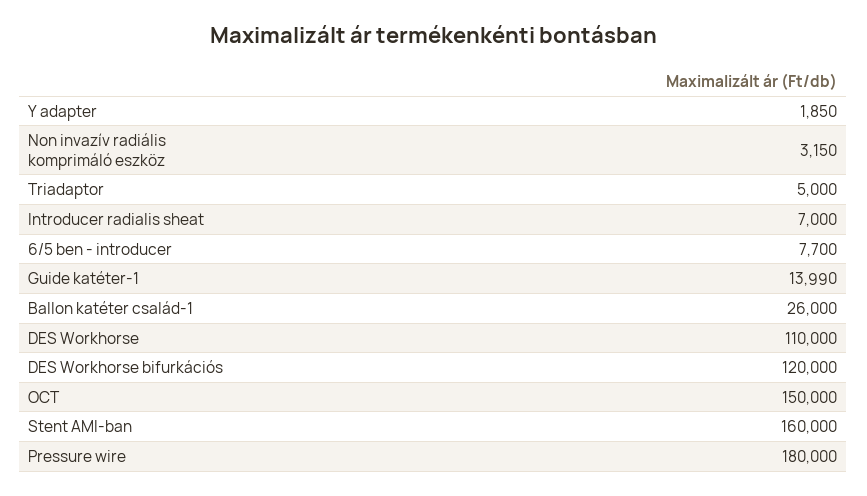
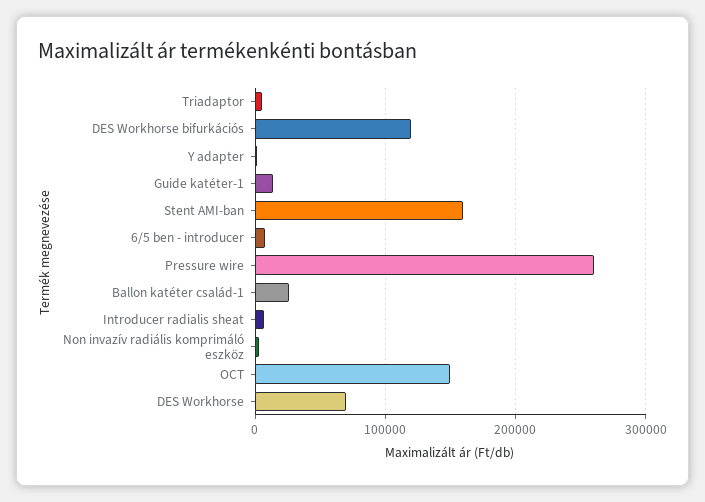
  {
    "Y adapter": 1850,
    "Non invazív radiális komprimáló eszköz": 3150,
    "Triadaptor": 5000,
    "Introducer radialis sheat": 7000,
    "6/5 ben - introducer": 7700,
    "Guide katéter-1": 13990,
    "Ballon katéter család-1": 26000,
-   "DES Workhorse": 110000,
+   "DES Workhorse": 70000,
    "DES Workhorse bifurkációs": 120000,
    "OCT": 150000,
    "Stent AMI-ban": 160000,
-   "Pressure wire": 180000
+   "Pressure wire": 260000
  }

